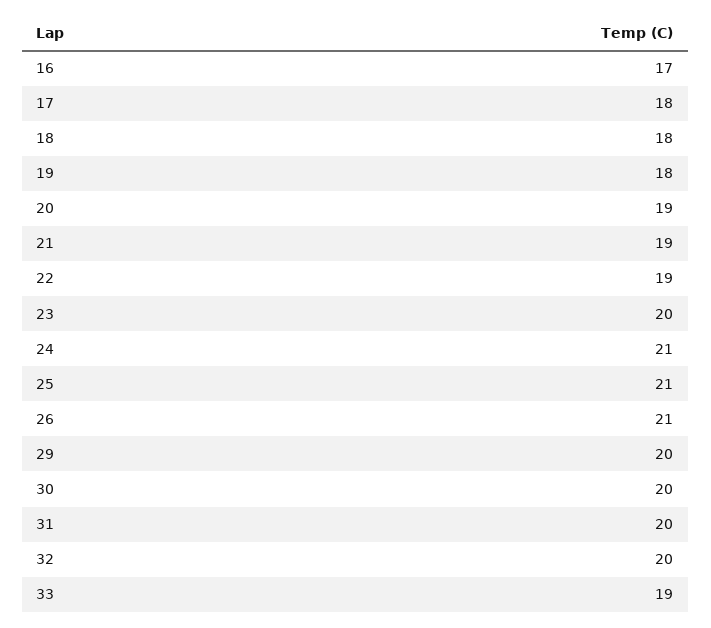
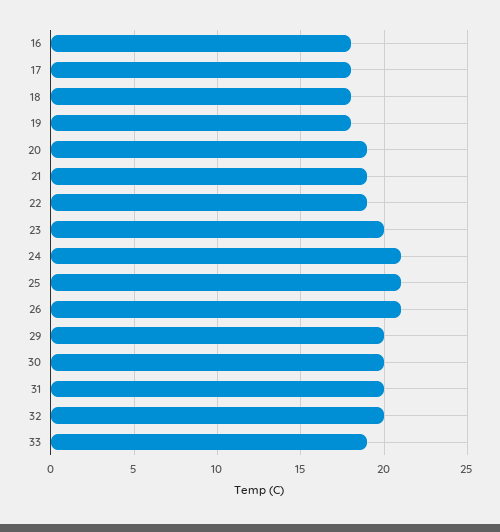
  {
-   "16": 17,
+   "16": 18,
    "17": 18,
    "18": 18,
    "19": 18,
    "20": 19,
    "21": 19,
    "22": 19,
    "23": 20,
    "24": 21,
    "25": 21,
    "26": 21,
    "29": 20,
    "30": 20,
    "31": 20,
    "32": 20,
    "33": 19
  }

